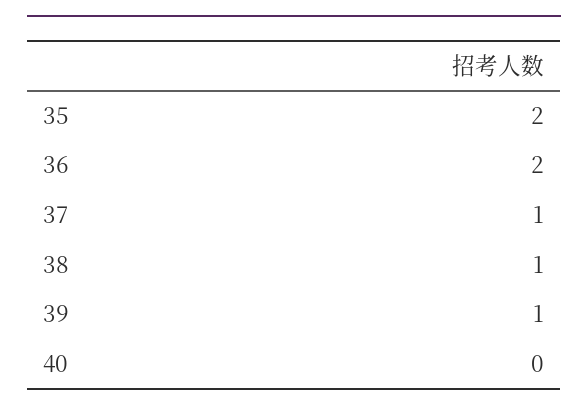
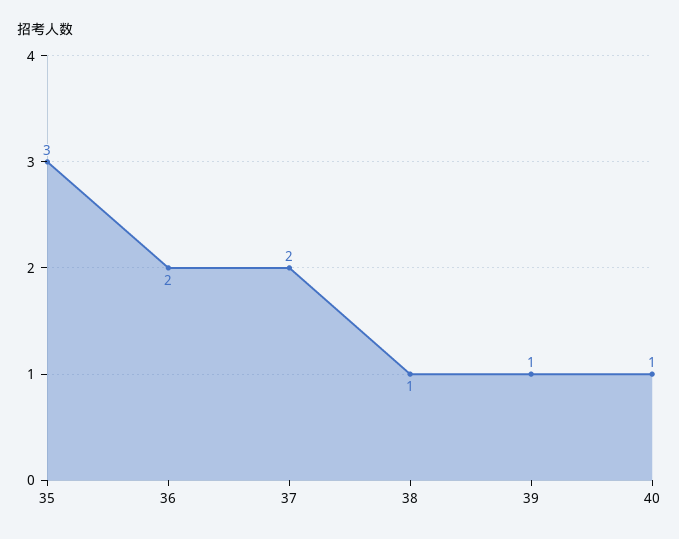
  {
-   "35": 2,
+   "35": 3,
    "36": 2,
-   "37": 1,
+   "37": 2,
    "38": 1,
    "39": 1,
-   "40": 0
+   "40": 1
  }

